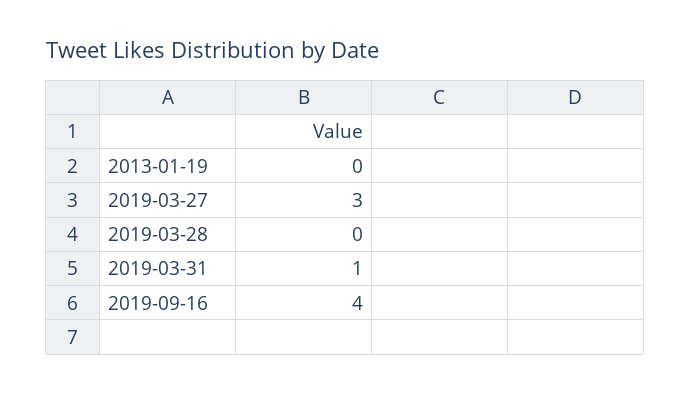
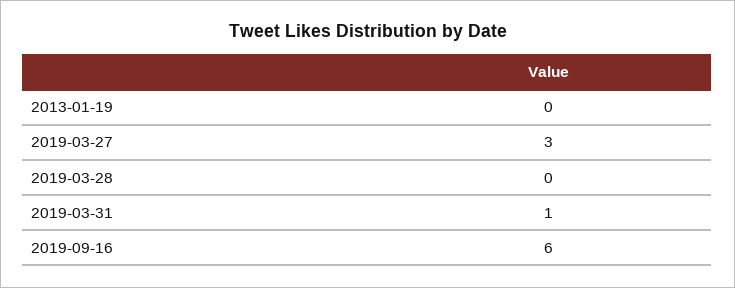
  {
    "2013-01-19": 0,
    "2019-03-27": 3,
    "2019-03-28": 0,
    "2019-03-31": 1,
-   "2019-09-16": 4
+   "2019-09-16": 6
  }

